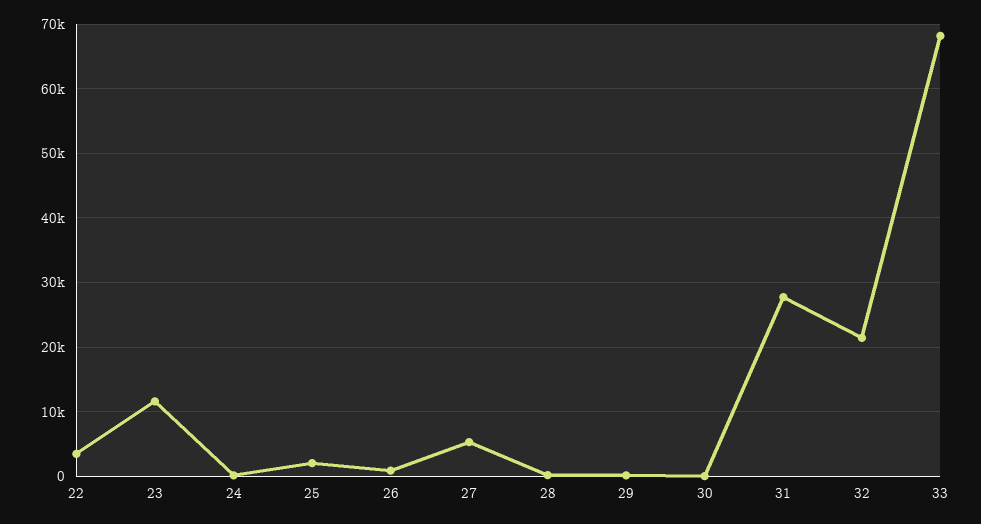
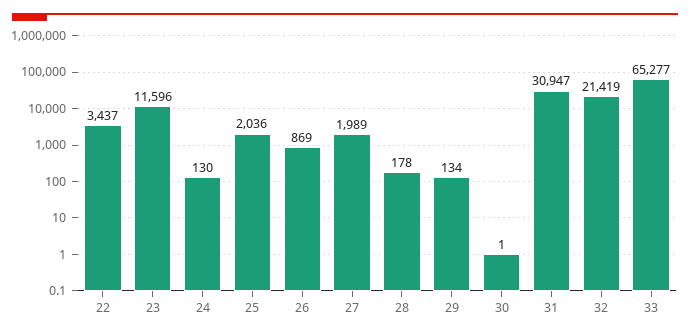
  {
    "22": 3437,
    "23": 11596,
    "24": 130,
    "25": 2036,
    "26": 869,
-   "27": 5000,
+   "27": 1989,
    "28": 178,
    "29": 134,
    "30": 1,
-   "31": 28000,
+   "31": 30947,
    "32": 21419,
-   "33": 68000
+   "33": 65277
  }

